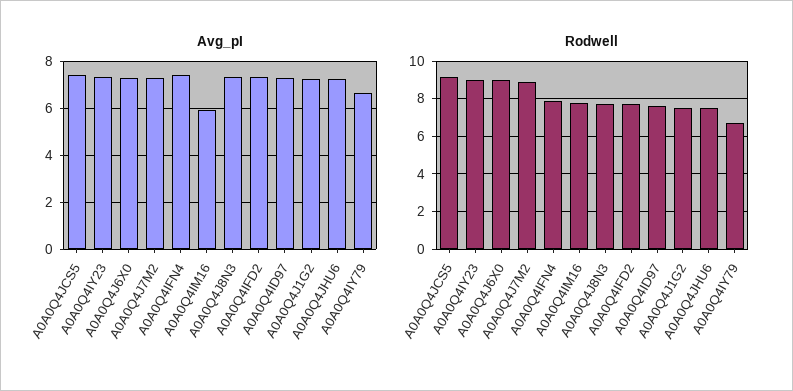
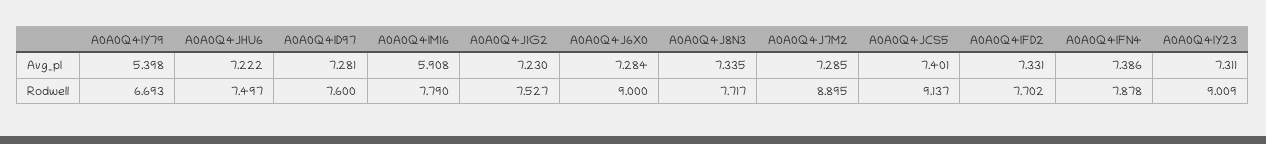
  {
    "Avg_pI": {
      "A0A0Q4JCS5": 7.401,
      "A0A0Q4IY23": 7.311,
      "A0A0Q4J6X0": 7.284,
      "A0A0Q4J7M2": 7.285,
      "A0A0Q4IFN4": 7.386,
      "A0A0Q4IM16": 5.908,
      "A0A0Q4J8N3": 7.335,
      "A0A0Q4IFD2": 7.331,
      "A0A0Q4ID97": 7.281,
      "A0A0Q4J1G2": 7.23,
      "A0A0Q4JHU6": 7.222,
-     "A0A0Q4IY79": 6.5
+     "A0A0Q4IY79": 5.398
    },
    "Rodwell": {
      "A0A0Q4JCS5": 9.137,
      "A0A0Q4IY23": 9.009,
      "A0A0Q4J6X0": 9,
      "A0A0Q4J7M2": 8.895,
      "A0A0Q4IFN4": 7.878,
      "A0A0Q4IM16": 7.79,
      "A0A0Q4J8N3": 7.717,
      "A0A0Q4IFD2": 7.702,
      "A0A0Q4ID97": 7.6,
      "A0A0Q4J1G2": 7.527,
      "A0A0Q4JHU6": 7.497,
      "A0A0Q4IY79": 6.693
    }
  }

